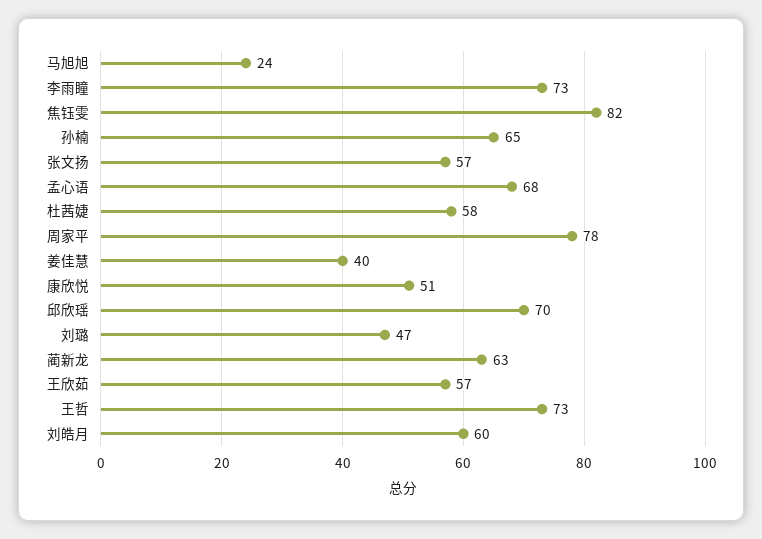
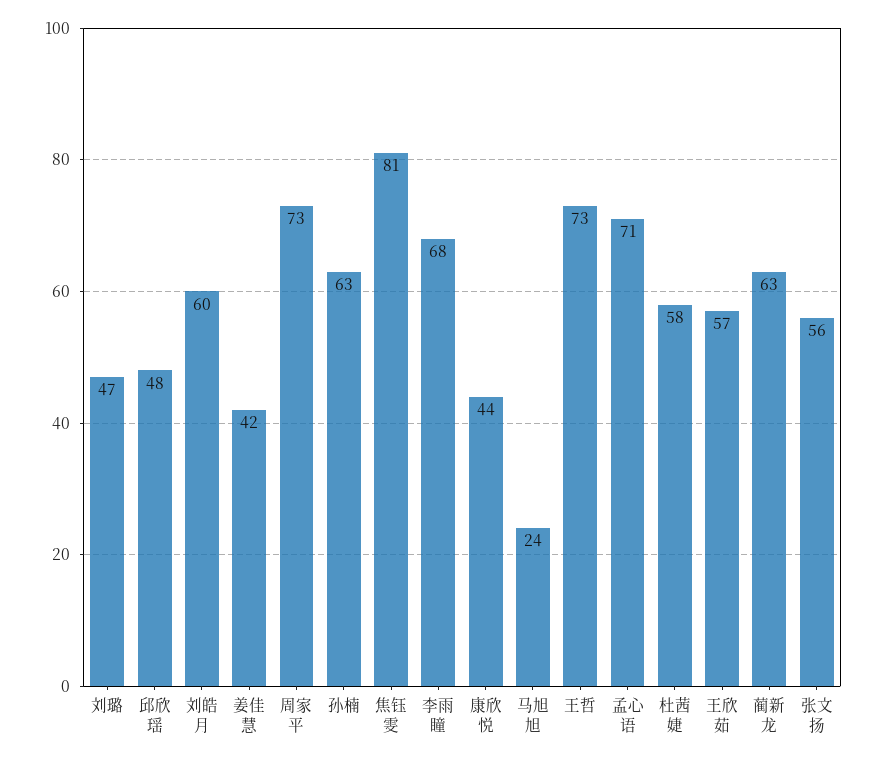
  {
    "马旭旭": 24,
-   "李雨瞳": 73,
+   "李雨瞳": 68,
-   "焦钰雯": 82,
+   "焦钰雯": 81,
-   "孙楠": 65,
+   "孙楠": 63,
-   "张文扬": 57,
+   "张文扬": 56,
-   "孟心语": 68,
+   "孟心语": 71,
    "杜茜婕": 58,
-   "周家平": 78,
+   "周家平": 73,
-   "姜佳慧": 40,
+   "姜佳慧": 42,
-   "康欣悦": 51,
+   "康欣悦": 44,
-   "邱欣瑶": 70,
+   "邱欣瑶": 48,
    "刘璐": 47,
    "蔺新龙": 63,
    "王欣茹": 57,
    "王哲": 73,
    "刘皓月": 60
  }

